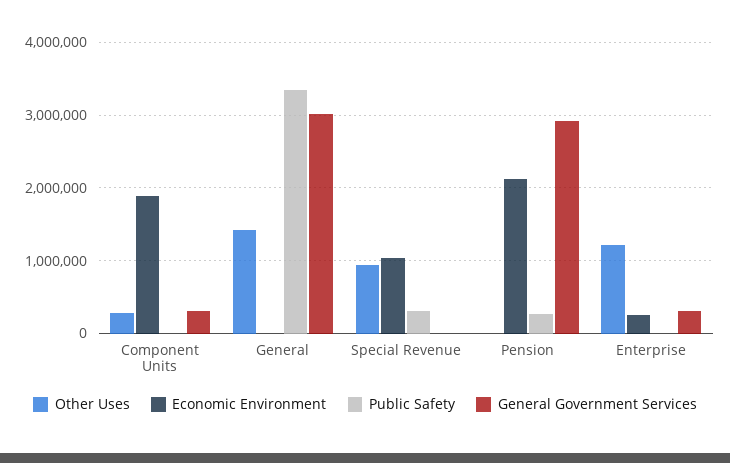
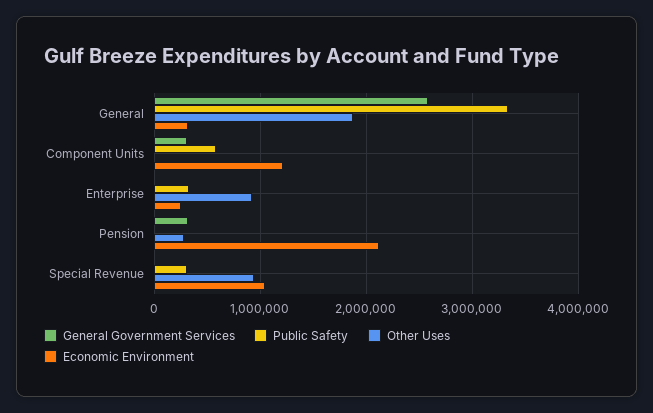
  {
    "Other Uses": {
-     "Component Units": 300000,
+     "Component Units": 0,
-     "General": 1400000,
+     "General": 1900000,
      "Special Revenue": 900000,
-     "Pension": 0,
+     "Pension": 300000,
-     "Enterprise": 1200000
+     "Enterprise": 900000
    },
    "Economic Environment": {
-     "Component Units": 1900000,
+     "Component Units": 1200000,
-     "General": 0,
+     "General": 300000,
      "Special Revenue": 1000000,
      "Pension": 2100000,
      "Enterprise": 200000
    },
    "Public Safety": {
-     "Component Units": 0,
+     "Component Units": 600000,
      "General": 3300000,
      "Special Revenue": 300000,
-     "Pension": 300000,
+     "Pension": 0,
-     "Enterprise": 0
+     "Enterprise": 300000
    },
    "General Government Services": {
      "Component Units": 300000,
-     "General": 3000000,
+     "General": 2600000,
      "Special Revenue": 0,
-     "Pension": 2900000,
+     "Pension": 300000,
-     "Enterprise": 300000
+     "Enterprise": 0
    }
  }

